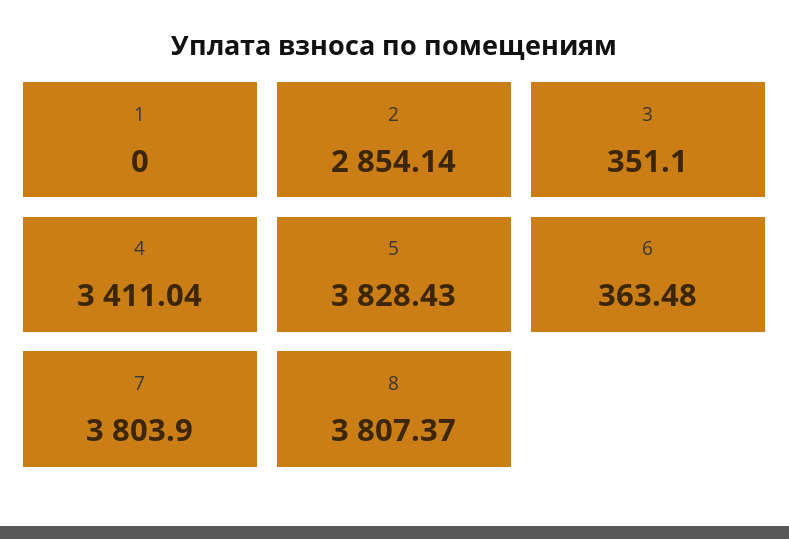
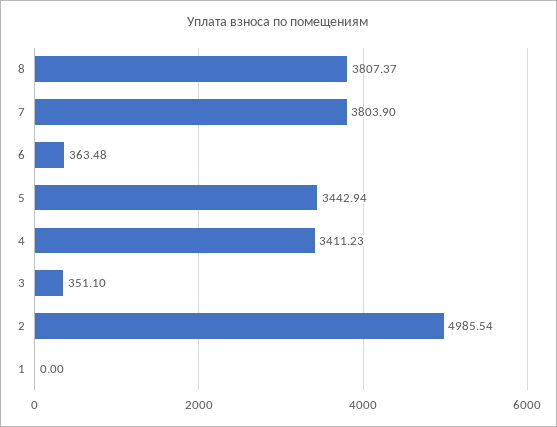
  {
    "1": 0,
-   "2": 2854.14,
+   "2": 4985.54,
    "3": 351.1,
-   "4": 3411.04,
+   "4": 3411.23,
-   "5": 3828.43,
+   "5": 3442.94,
    "6": 363.48,
    "7": 3803.9,
    "8": 3807.37
  }

